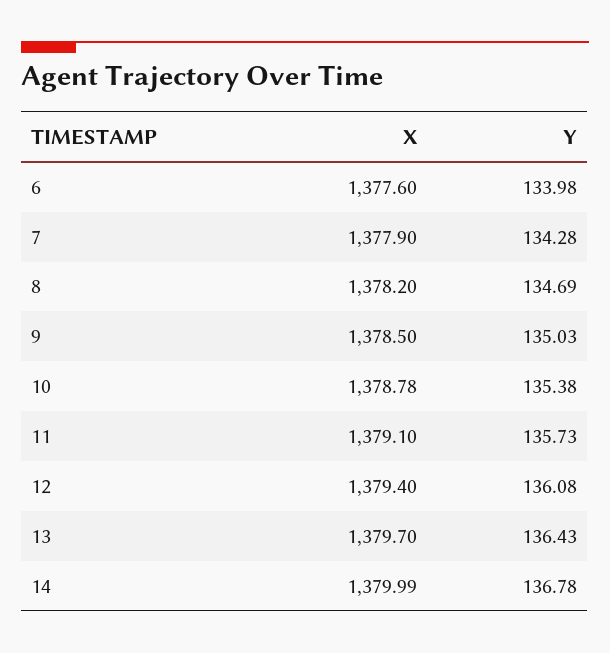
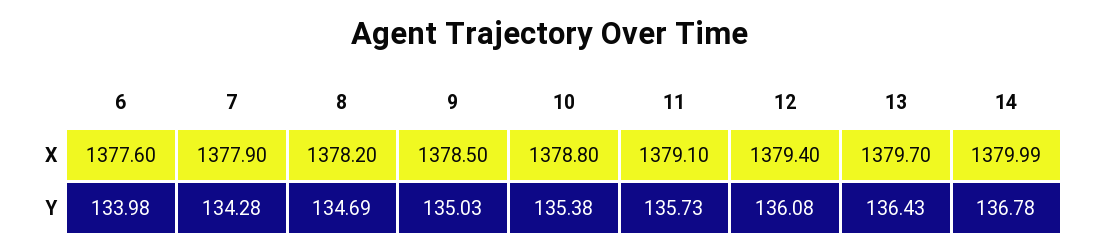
  {
    "X": {
      "6": 1377.6,
      "7": 1377.9,
      "8": 1378.2,
      "9": 1378.5,
-     "10": 1378.78,
+     "10": 1378.8,
      "11": 1379.1,
      "12": 1379.4,
      "13": 1379.7,
      "14": 1379.99
    },
    "Y": {
      "6": 133.98,
      "7": 134.28,
      "8": 134.69,
      "9": 135.03,
      "10": 135.38,
      "11": 135.73,
      "12": 136.08,
      "13": 136.43,
      "14": 136.78
    }
  }

